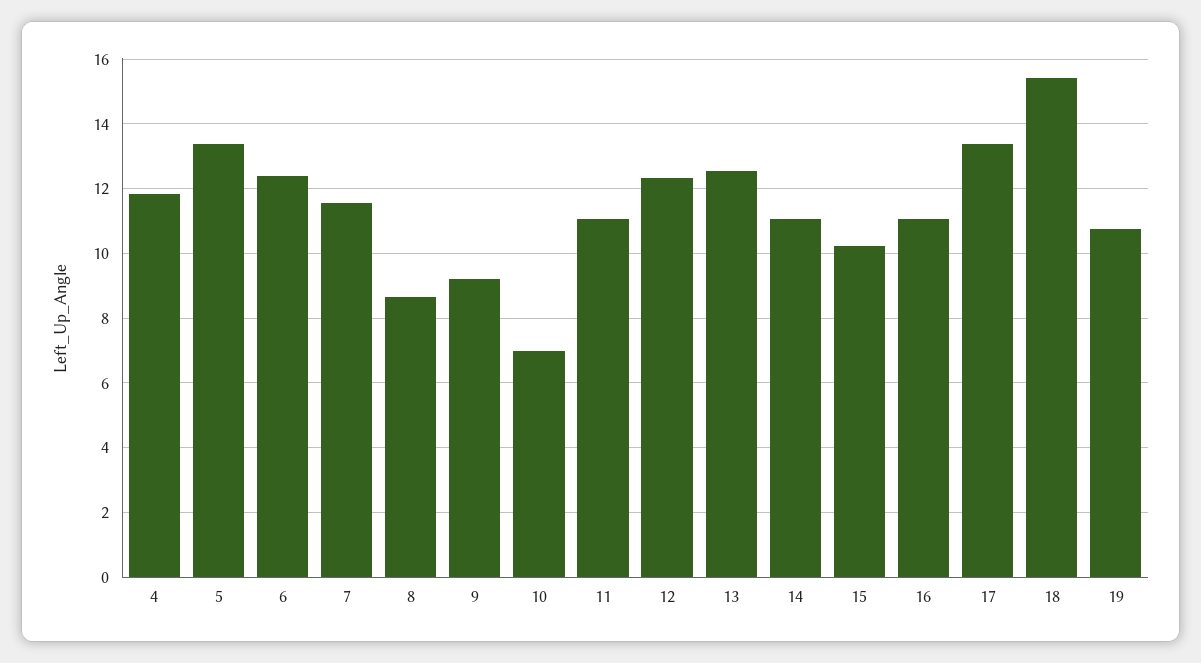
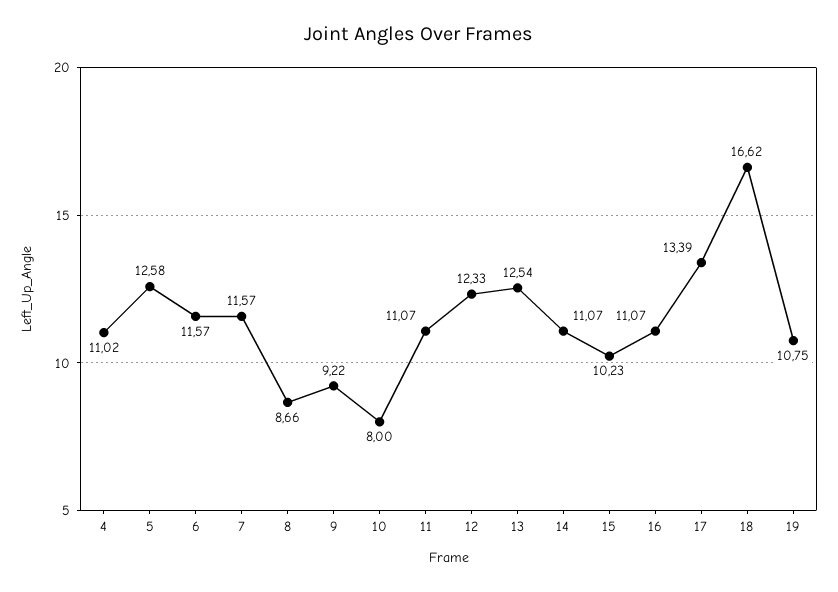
  {
-   "4": 11.8,
+   "4": 11.02,
-   "5": 13.4,
+   "5": 12.58,
-   "6": 12.4,
+   "6": 11.57,
    "7": 11.57,
    "8": 8.66,
    "9": 9.22,
-   "10": 7,
+   "10": 8,
    "11": 11.07,
    "12": 12.33,
    "13": 12.54,
    "14": 11.07,
    "15": 10.23,
    "16": 11.07,
    "17": 13.39,
-   "18": 15.4,
+   "18": 16.62,
    "19": 10.75
  }

